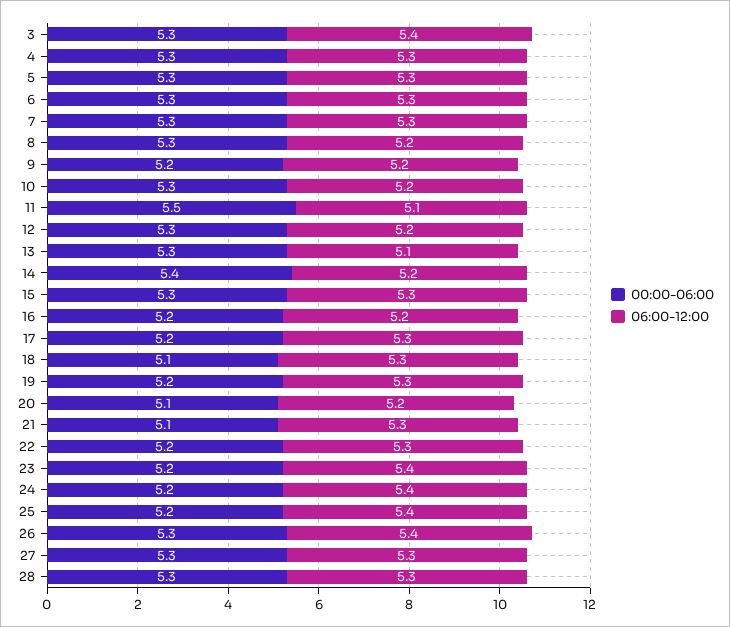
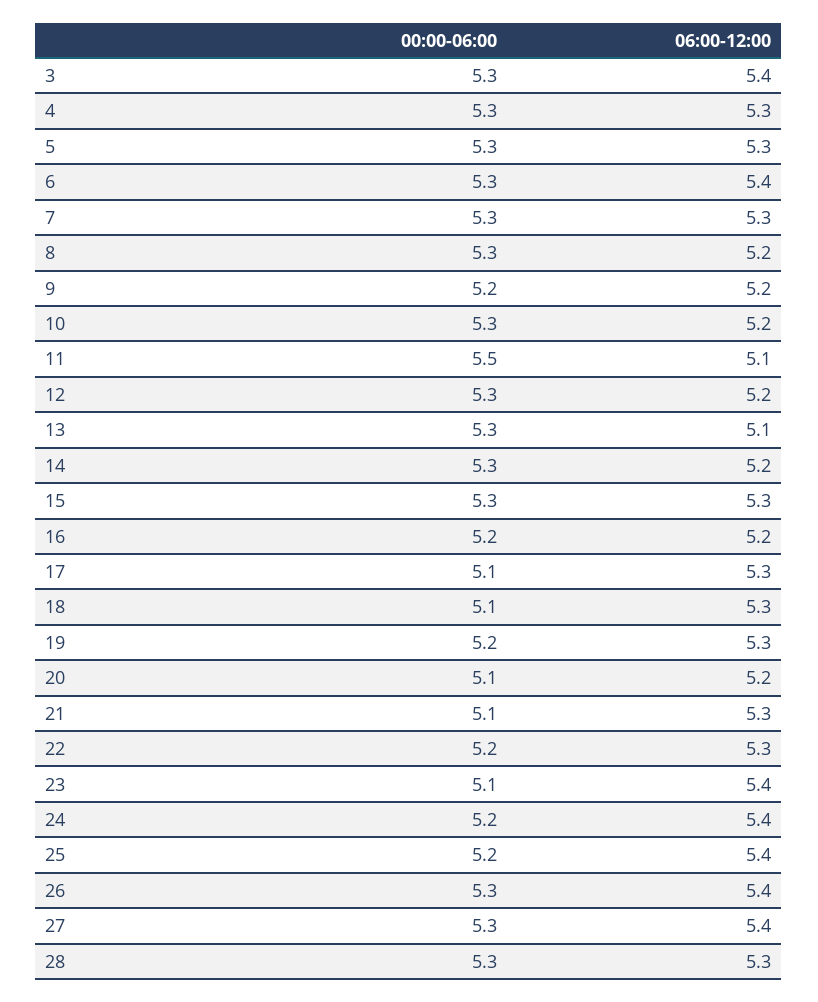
  {
    "00:00-06:00": {
      "3": 5.3,
      "4": 5.3,
      "5": 5.3,
      "6": 5.3,
      "7": 5.3,
      "8": 5.3,
      "9": 5.2,
      "10": 5.3,
      "11": 5.5,
      "12": 5.3,
      "13": 5.3,
-     "14": 5.4,
+     "14": 5.3,
      "15": 5.3,
      "16": 5.2,
-     "17": 5.2,
+     "17": 5.1,
      "18": 5.1,
      "19": 5.2,
      "20": 5.1,
      "21": 5.1,
      "22": 5.2,
-     "23": 5.2,
+     "23": 5.1,
      "24": 5.2,
      "25": 5.2,
      "26": 5.3,
      "27": 5.3,
      "28": 5.3
    },
    "06:00-12:00": {
      "3": 5.4,
      "4": 5.3,
      "5": 5.3,
-     "6": 5.3,
+     "6": 5.4,
      "7": 5.3,
      "8": 5.2,
      "9": 5.2,
      "10": 5.2,
      "11": 5.1,
      "12": 5.2,
      "13": 5.1,
      "14": 5.2,
      "15": 5.3,
      "16": 5.2,
      "17": 5.3,
      "18": 5.3,
      "19": 5.3,
      "20": 5.2,
      "21": 5.3,
      "22": 5.3,
      "23": 5.4,
      "24": 5.4,
      "25": 5.4,
      "26": 5.4,
-     "27": 5.3,
+     "27": 5.4,
      "28": 5.3
    }
  }

